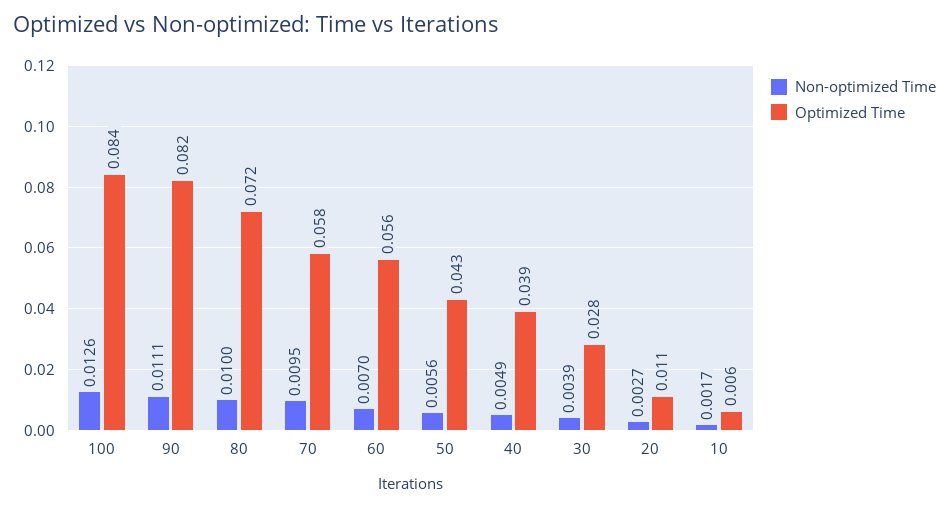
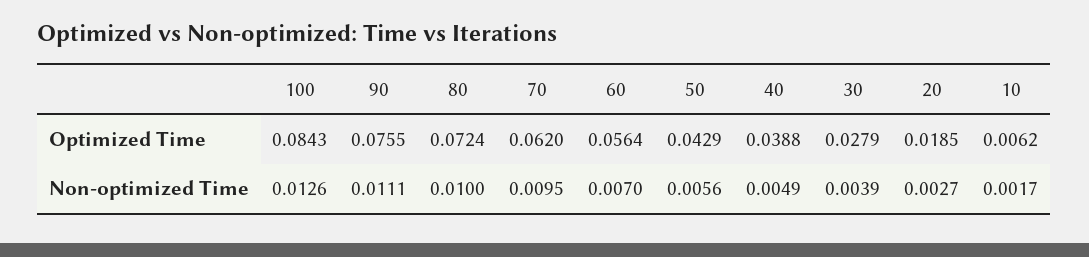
  {
    "Non-optimized Time": {
      "100": 0.0126,
      "90": 0.0111,
      "80": 0.01,
      "70": 0.0095,
      "60": 0.007,
      "50": 0.0056,
      "40": 0.0049,
      "30": 0.0039,
      "20": 0.0027,
      "10": 0.0017
    },
    "Optimized Time": {
      "100": 0.0843,
-     "90": 0.082,
+     "90": 0.0755,
      "80": 0.0724,
-     "70": 0.058,
+     "70": 0.062,
      "60": 0.0564,
      "50": 0.0429,
      "40": 0.0388,
      "30": 0.0279,
-     "20": 0.011,
+     "20": 0.0185,
      "10": 0.0062
    }
  }

